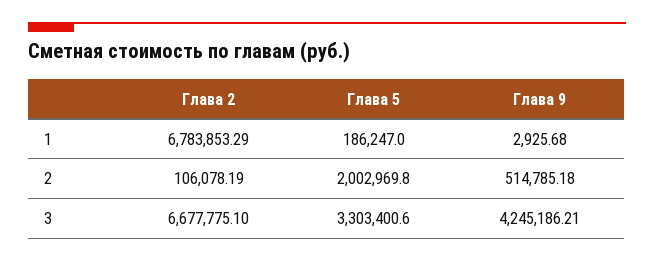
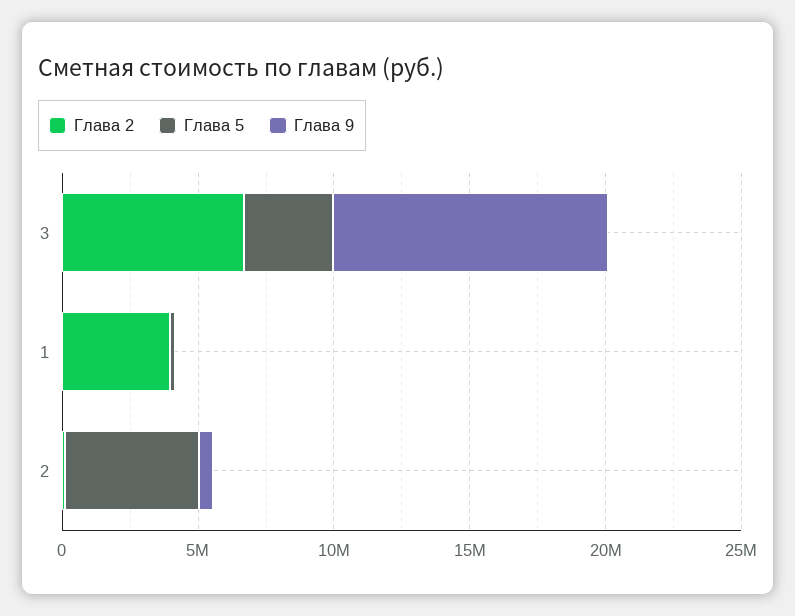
  {
    "Глава 2": {
-     "1": 6783853.29,
+     "1": 4000000,
      "2": 106078.19,
      "3": 6677775.1
    },
    "Глава 5": {
      "1": 186247,
-     "2": 2002969.8,
+     "2": 5000000,
      "3": 3303400.6
    },
    "Глава 9": {
      "1": 2925.68,
      "2": 514785.18,
-     "3": 4245186.21
+     "3": 10000000
    }
  }

